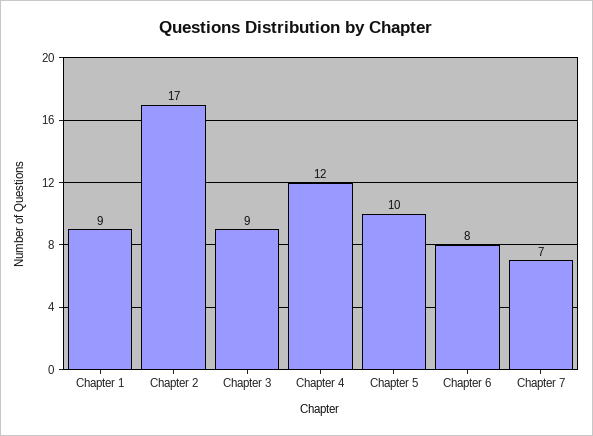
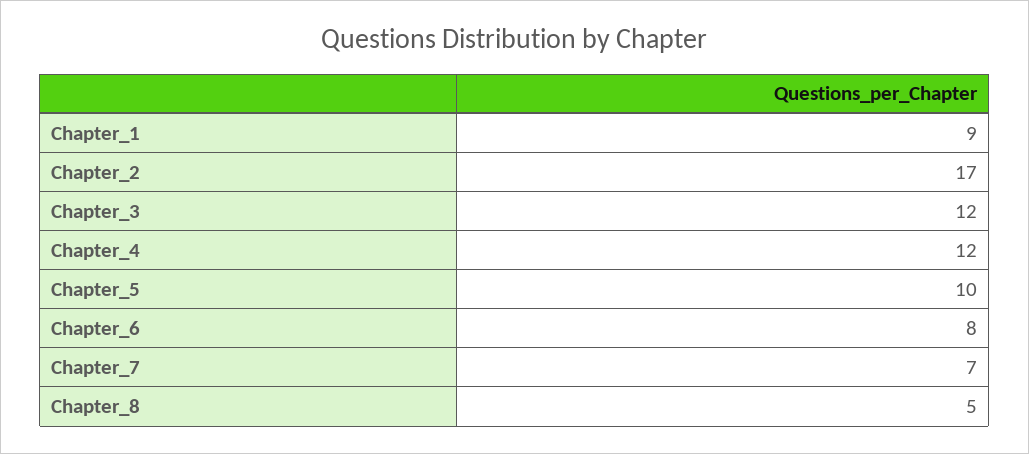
  {
    "Chapter 1": 9,
    "Chapter 2": 17,
-   "Chapter 3": 9,
+   "Chapter 3": 12,
    "Chapter 4": 12,
    "Chapter 5": 10,
    "Chapter 6": 8,
-   "Chapter 7": 7
+   "Chapter 7": 7,
+   "Chapter_8": 5
  }

